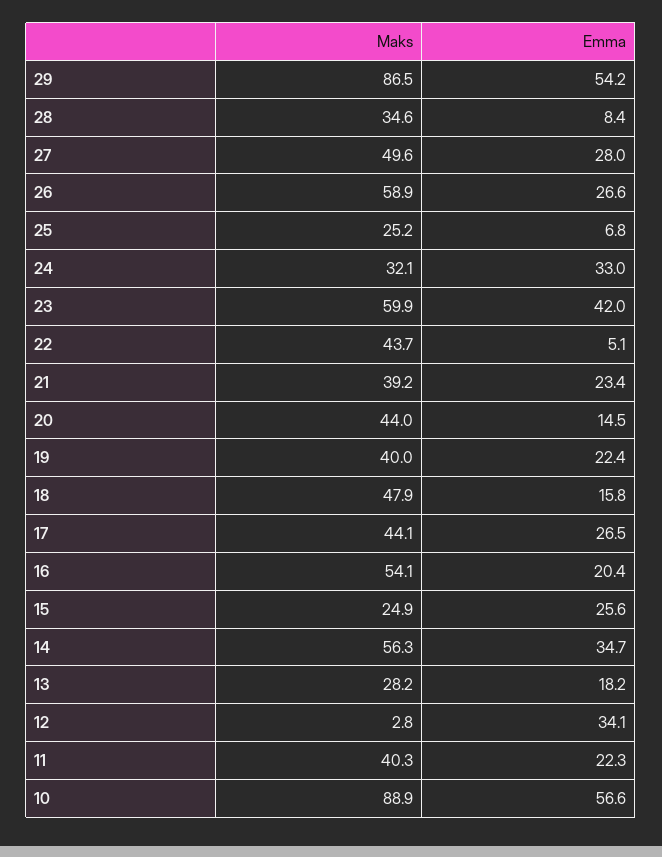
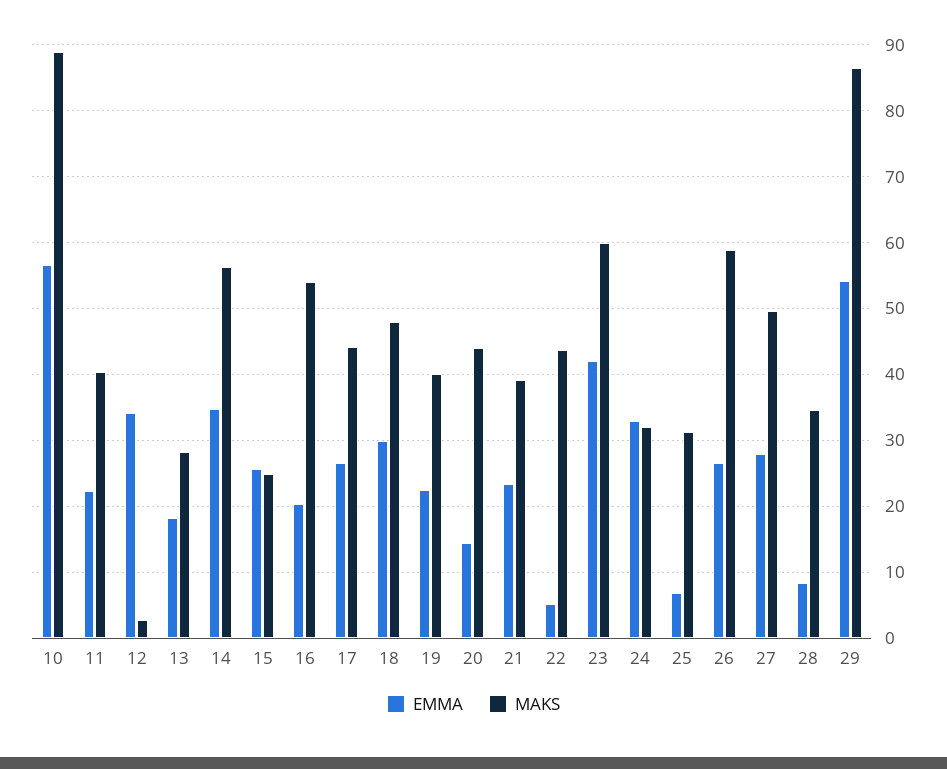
  {
    "Maks": {
      "29": 86.5,
      "28": 34.6,
      "27": 49.6,
      "26": 58.9,
-     "25": 25.2,
+     "25": 31,
      "24": 32.1,
      "23": 59.9,
      "22": 43.7,
      "21": 39.2,
      "20": 44,
      "19": 40,
      "18": 47.9,
      "17": 44.1,
      "16": 54.1,
      "15": 24.9,
      "14": 56.3,
      "13": 28.2,
      "12": 2.8,
      "11": 40.3,
      "10": 88.9
    },
    "Emma": {
      "29": 54.2,
      "28": 8.4,
      "27": 28,
      "26": 26.6,
      "25": 6.8,
      "24": 33,
      "23": 42,
      "22": 5.1,
      "21": 23.4,
      "20": 14.5,
      "19": 22.4,
-     "18": 15.8,
+     "18": 30,
      "17": 26.5,
      "16": 20.4,
      "15": 25.6,
      "14": 34.7,
      "13": 18.2,
      "12": 34.1,
      "11": 22.3,
      "10": 56.6
    }
  }

